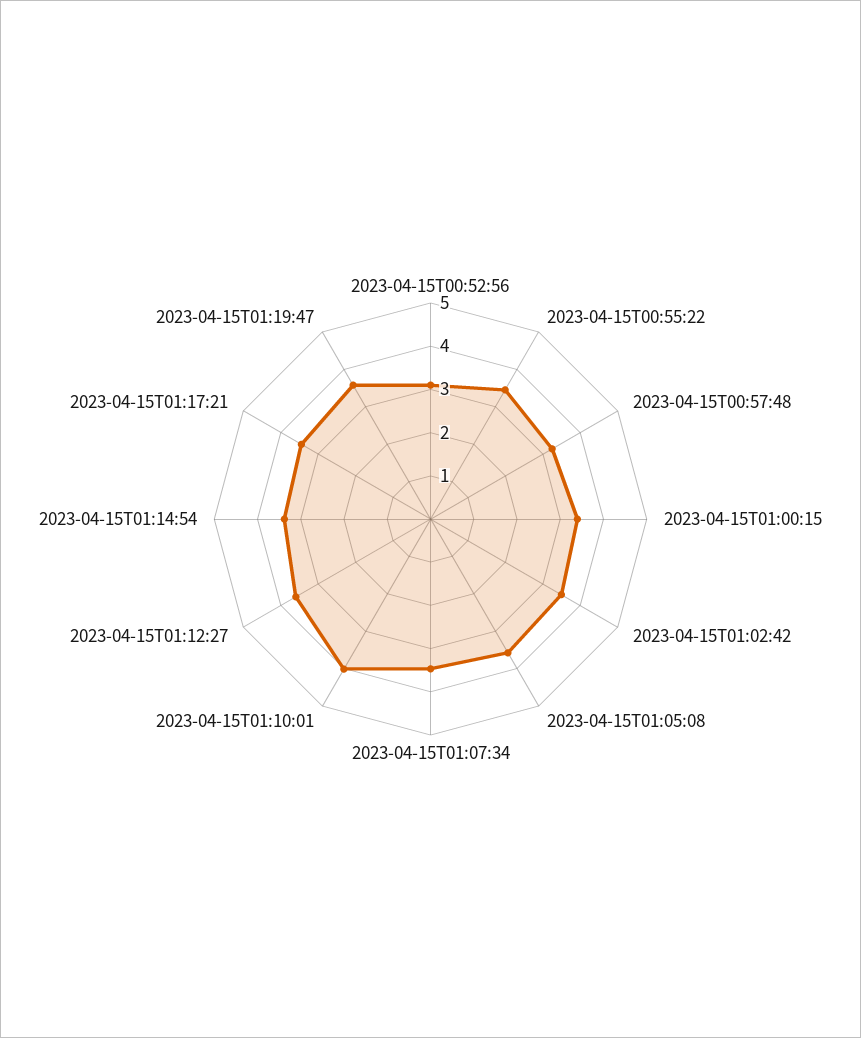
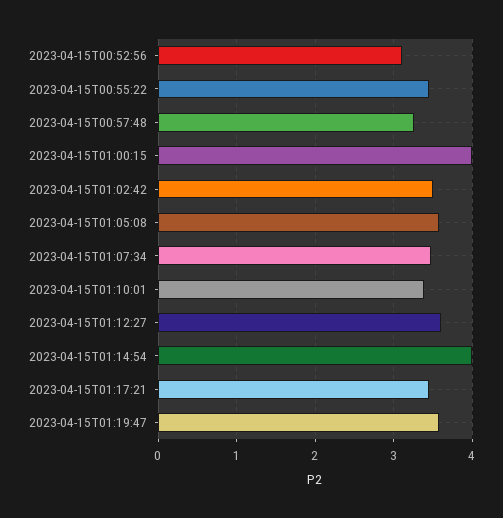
  {
    "2023-04-15T00:52:56": 3.1,
    "2023-04-15T00:55:22": 3.5,
    "2023-04-15T00:57:48": 3.3,
-   "2023-04-15T01:00:15": 3.4,
+   "2023-04-15T01:00:15": 4,
    "2023-04-15T01:02:42": 3.5,
    "2023-04-15T01:05:08": 3.6,
    "2023-04-15T01:07:34": 3.5,
-   "2023-04-15T01:10:01": 4,
+   "2023-04-15T01:10:01": 3.4,
    "2023-04-15T01:12:27": 3.6,
-   "2023-04-15T01:14:54": 3.4,
+   "2023-04-15T01:14:54": 4,
    "2023-04-15T01:17:21": 3.5,
    "2023-04-15T01:19:47": 3.6
  }

